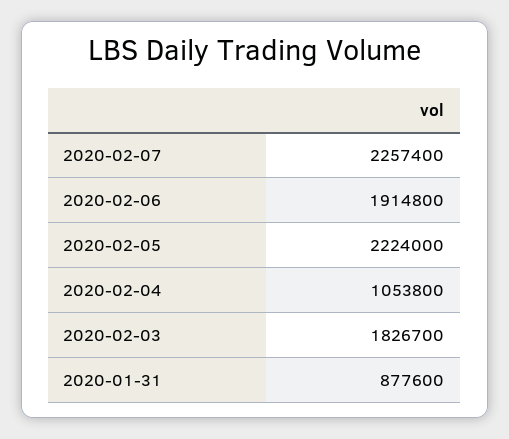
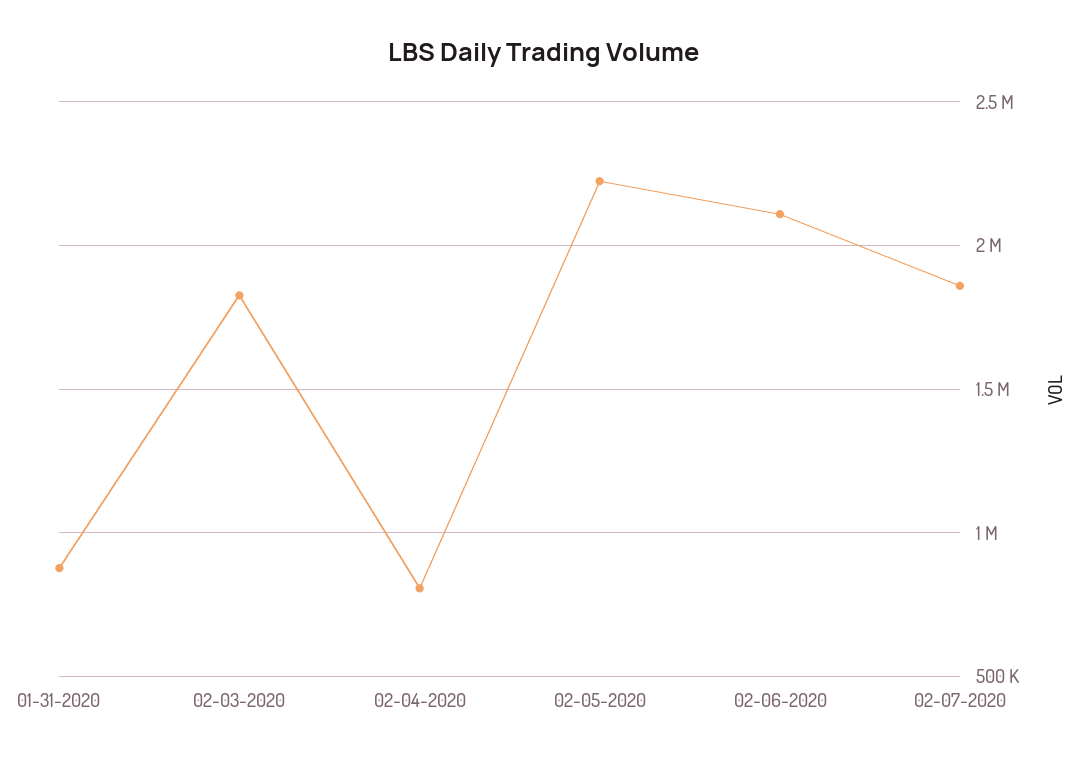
  {
-   "2020-02-07": 2257400,
+   "2020-02-07": 1850000,
-   "2020-02-06": 1914800,
+   "2020-02-06": 2100000,
    "2020-02-05": 2224000,
-   "2020-02-04": 1053800,
+   "2020-02-04": 800000,
    "2020-02-03": 1826700,
    "2020-01-31": 877600
  }

